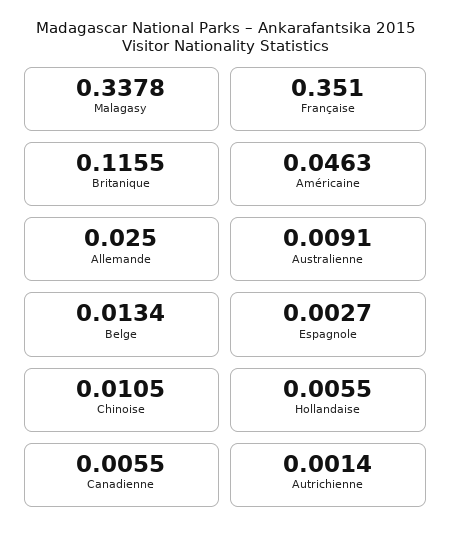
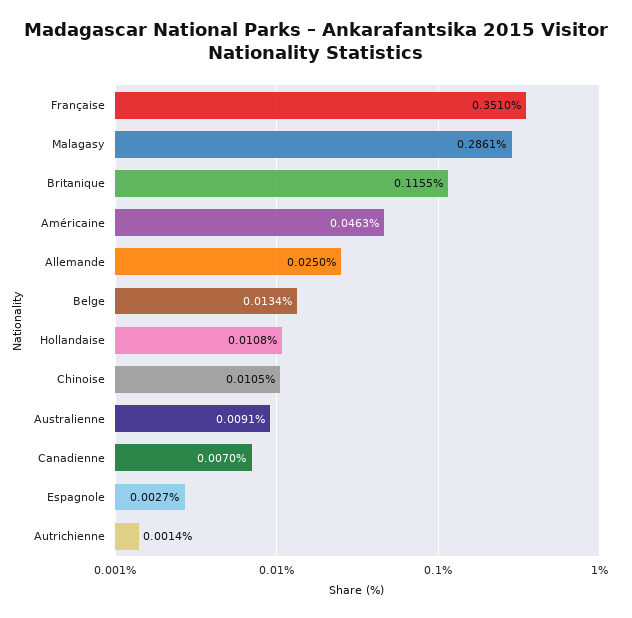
  {
-   "Malagasy": 0.3378,
+   "Malagasy": 0.2861,
    "Française": 0.351,
    "Britanique": 0.1155,
    "Américaine": 0.0463,
    "Allemande": 0.025,
    "Australienne": 0.0091,
    "Belge": 0.0134,
    "Espagnole": 0.0027,
    "Chinoise": 0.0105,
-   "Hollandaise": 0.0055,
+   "Hollandaise": 0.0108,
-   "Canadienne": 0.0055,
+   "Canadienne": 0.007,
    "Autrichienne": 0.0014
  }

